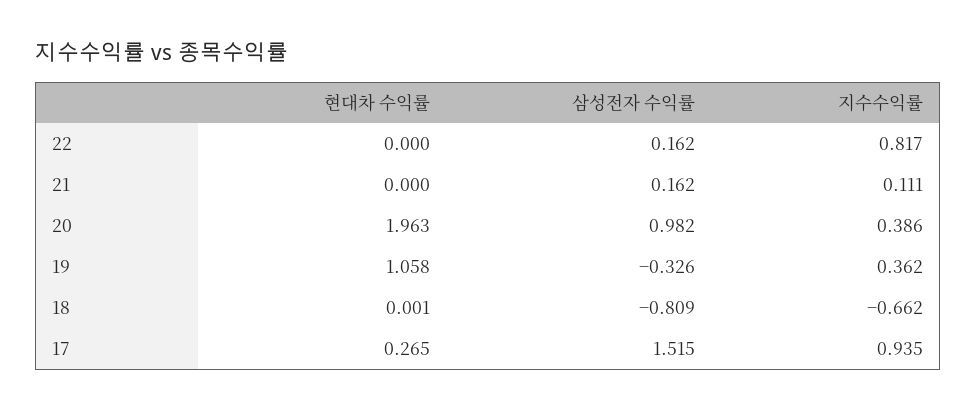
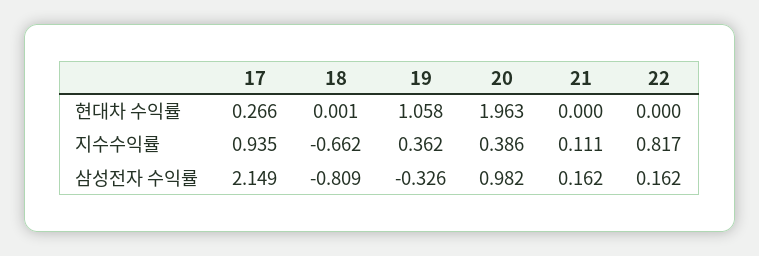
  {
    "현대차 수익률": {
      "22": 0,
      "21": 0,
      "20": 1.963,
      "19": 1.058,
      "18": 0.001,
-     "17": 0.265
+     "17": 0.266
    },
    "삼성전자 수익률": {
      "22": 0.162,
      "21": 0.162,
      "20": 0.982,
      "19": -0.326,
      "18": -0.809,
-     "17": 1.515
+     "17": 2.149
    },
    "지수수익률": {
      "22": 0.817,
      "21": 0.111,
      "20": 0.386,
      "19": 0.362,
      "18": -0.662,
      "17": 0.935
    }
  }

